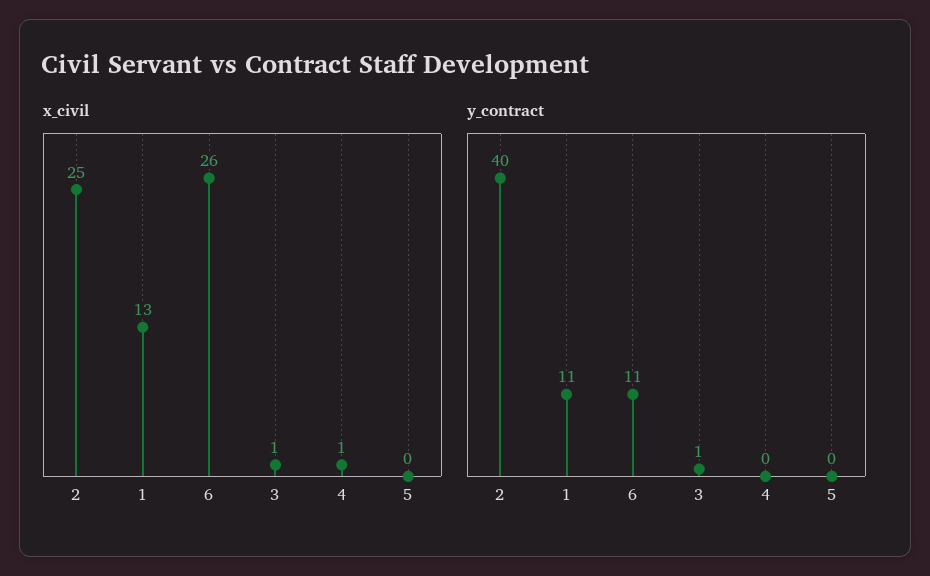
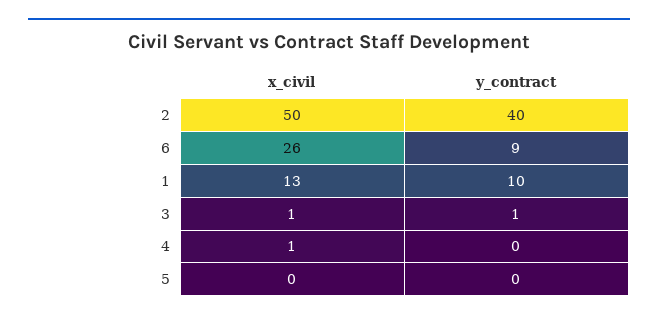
  {
    "x_civil": {
-     "2": 25,
+     "2": 50,
      "1": 13,
      "6": 26,
      "3": 1,
      "4": 1,
      "5": 0
    },
    "y_contract": {
      "2": 40,
-     "1": 11,
+     "1": 10,
-     "6": 11,
+     "6": 9,
      "3": 1,
      "4": 0,
      "5": 0
    }
  }

